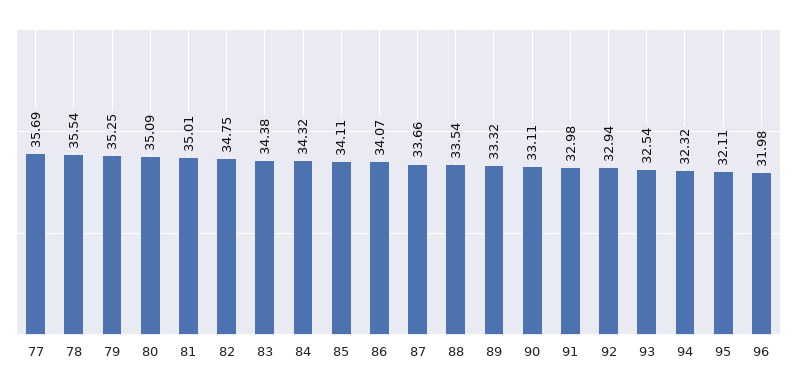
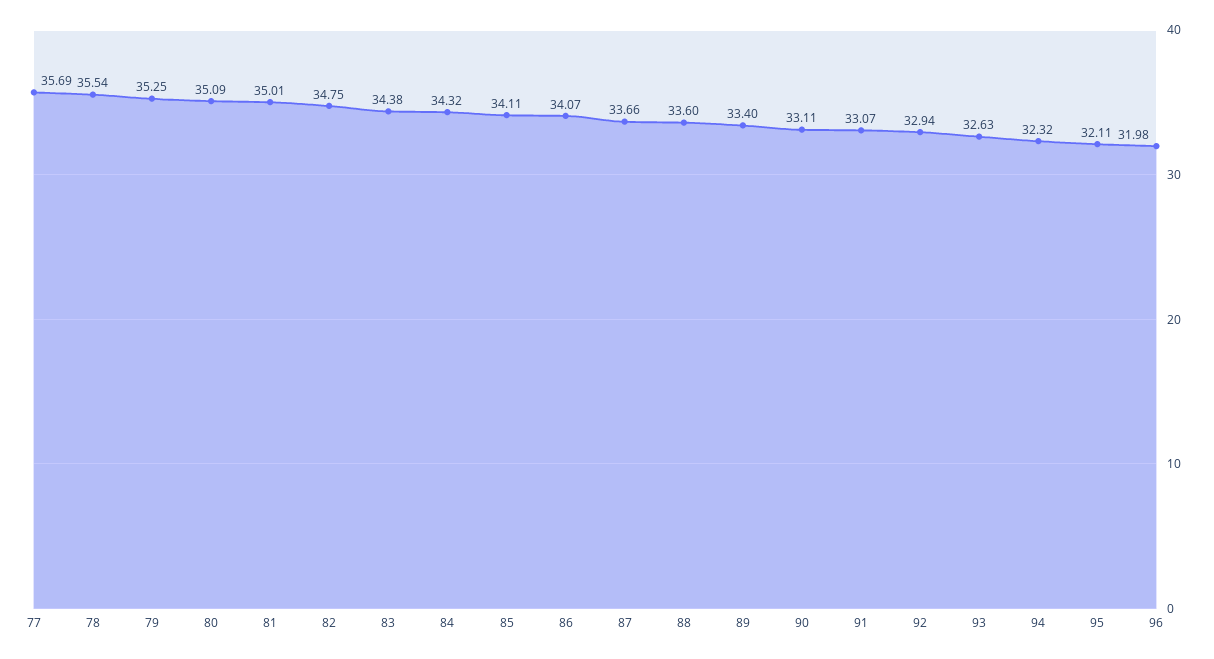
  {
    "77": 35.69,
    "78": 35.54,
    "79": 35.25,
    "80": 35.09,
    "81": 35.01,
    "82": 34.75,
    "83": 34.38,
    "84": 34.32,
    "85": 34.11,
    "86": 34.07,
    "87": 33.66,
-   "88": 33.54,
+   "88": 33.6,
-   "89": 33.32,
+   "89": 33.4,
    "90": 33.11,
-   "91": 32.98,
+   "91": 33.07,
    "92": 32.94,
-   "93": 32.54,
+   "93": 32.63,
    "94": 32.32,
    "95": 32.11,
    "96": 31.98
  }

